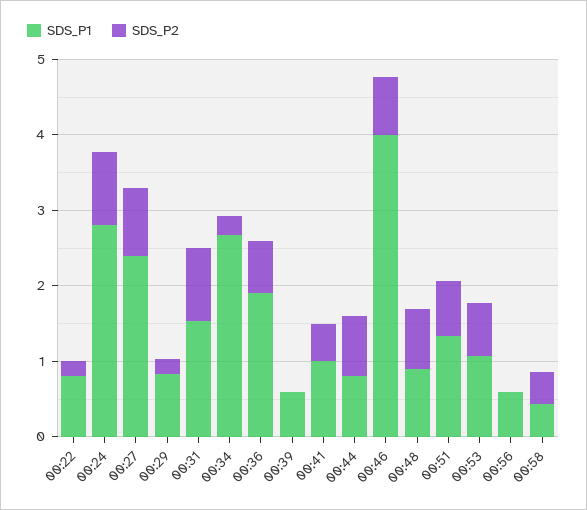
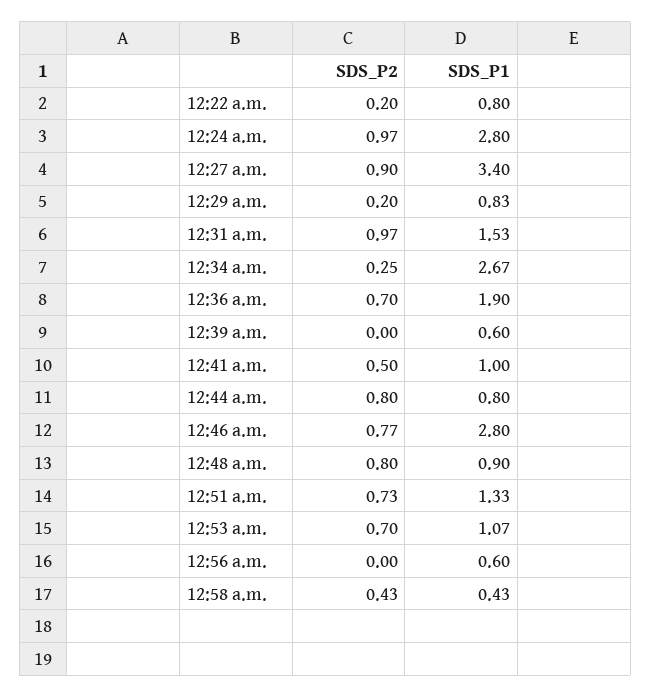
  {
    "SDS_P1": {
      "00:22": 0.8,
      "00:24": 2.8,
-     "00:27": 2.4,
+     "00:27": 3.4,
      "00:29": 0.83,
      "00:31": 1.53,
      "00:34": 2.67,
      "00:36": 1.9,
      "00:39": 0.6,
      "00:41": 1,
      "00:44": 0.8,
-     "00:46": 4,
+     "00:46": 2.8,
      "00:48": 0.9,
      "00:51": 1.33,
      "00:53": 1.07,
      "00:56": 0.6,
      "00:58": 0.43
    },
    "SDS_P2": {
      "00:22": 0.2,
      "00:24": 0.97,
      "00:27": 0.9,
      "00:29": 0.2,
      "00:31": 0.97,
      "00:34": 0.25,
      "00:36": 0.7,
      "00:39": 0,
      "00:41": 0.5,
      "00:44": 0.8,
      "00:46": 0.77,
      "00:48": 0.8,
      "00:51": 0.73,
      "00:53": 0.7,
      "00:56": 0,
      "00:58": 0.43
    }
  }

